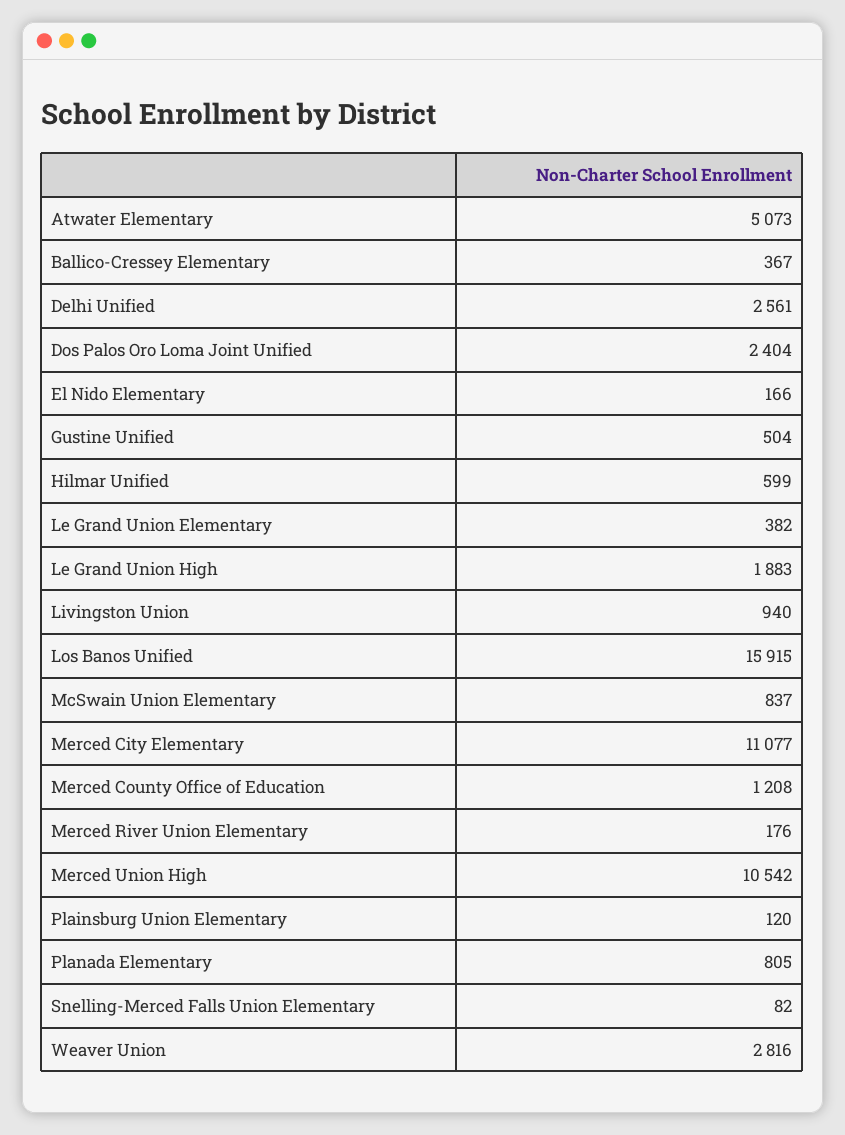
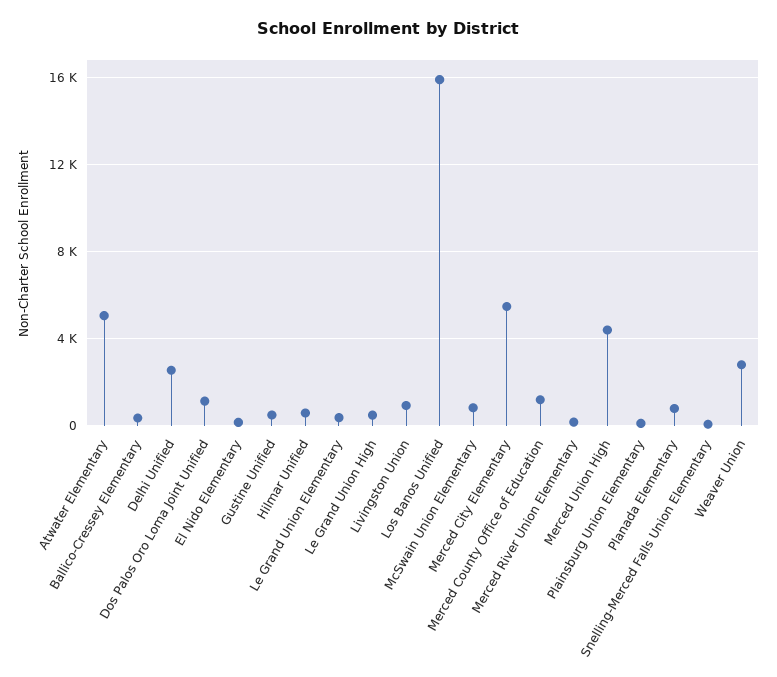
  {
    "Atwater Elementary": 5073,
    "Ballico-Cressey Elementary": 367,
    "Delhi Unified": 2561,
-   "Dos Palos Oro Loma Joint Unified": 2404,
+   "Dos Palos Oro Loma Joint Unified": 1000,
    "El Nido Elementary": 166,
    "Gustine Unified": 504,
    "Hilmar Unified": 599,
    "Le Grand Union Elementary": 382,
-   "Le Grand Union High": 1883,
+   "Le Grand Union High": 500,
    "Livingston Union": 940,
    "Los Banos Unified": 15915,
    "McSwain Union Elementary": 837,
-   "Merced City Elementary": 11077,
+   "Merced City Elementary": 5500,
    "Merced County Office of Education": 1208,
    "Merced River Union Elementary": 176,
-   "Merced Union High": 10542,
+   "Merced Union High": 4500,
    "Plainsburg Union Elementary": 120,
    "Planada Elementary": 805,
    "Snelling-Merced Falls Union Elementary": 82,
    "Weaver Union": 2816
  }

